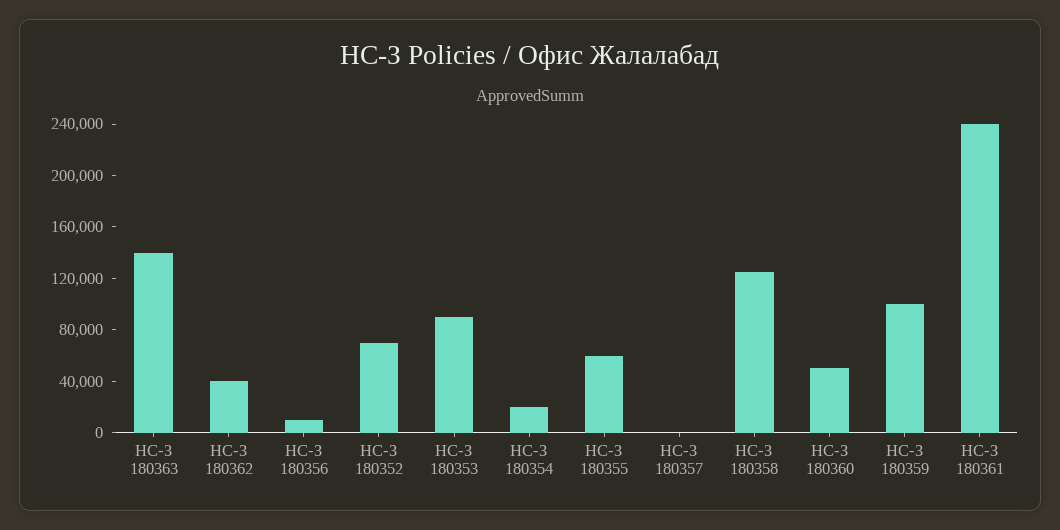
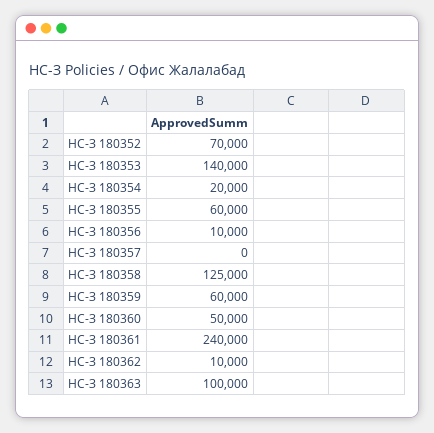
  {
-   "НС-З 180363": 140000,
+   "НС-З 180363": 100000,
-   "НС-З 180362": 40000,
+   "НС-З 180362": 10000,
    "НС-З 180356": 10000,
    "НС-З 180352": 70000,
-   "НС-З 180353": 90000,
+   "НС-З 180353": 140000,
    "НС-З 180354": 20000,
    "НС-З 180355": 60000,
    "НС-З 180357": 0,
    "НС-З 180358": 125000,
    "НС-З 180360": 50000,
-   "НС-З 180359": 100000,
+   "НС-З 180359": 60000,
    "НС-З 180361": 240000
  }

